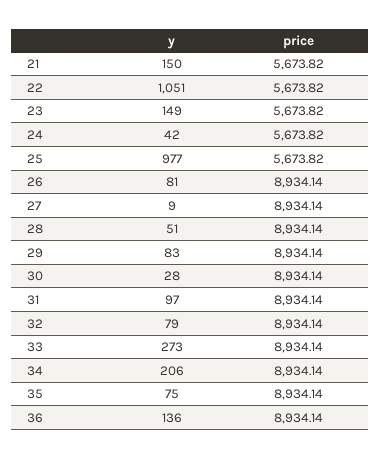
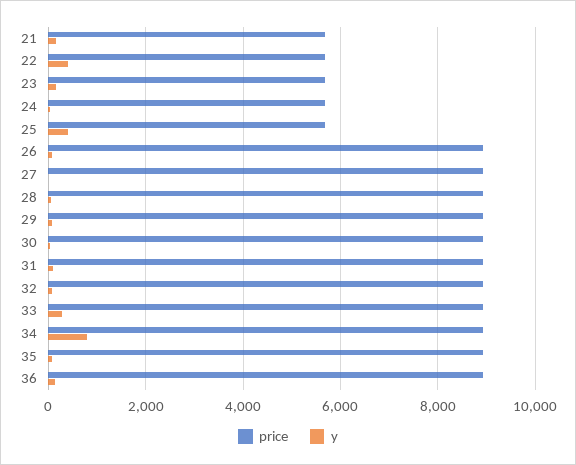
  {
    "y": {
      "21": 150,
-     "22": 1051,
+     "22": 400,
      "23": 149,
      "24": 42,
-     "25": 977,
+     "25": 400,
      "26": 81,
      "27": 9,
      "28": 51,
      "29": 83,
      "30": 28,
      "31": 97,
      "32": 79,
      "33": 273,
-     "34": 206,
+     "34": 800,
      "35": 75,
      "36": 136
    },
    "price": {
      "21": 5673.82,
      "22": 5673.82,
      "23": 5673.82,
      "24": 5673.82,
      "25": 5673.82,
      "26": 8934.14,
      "27": 8934.14,
      "28": 8934.14,
      "29": 8934.14,
      "30": 8934.14,
      "31": 8934.14,
      "32": 8934.14,
      "33": 8934.14,
      "34": 8934.14,
      "35": 8934.14,
      "36": 8934.14
    }
  }

